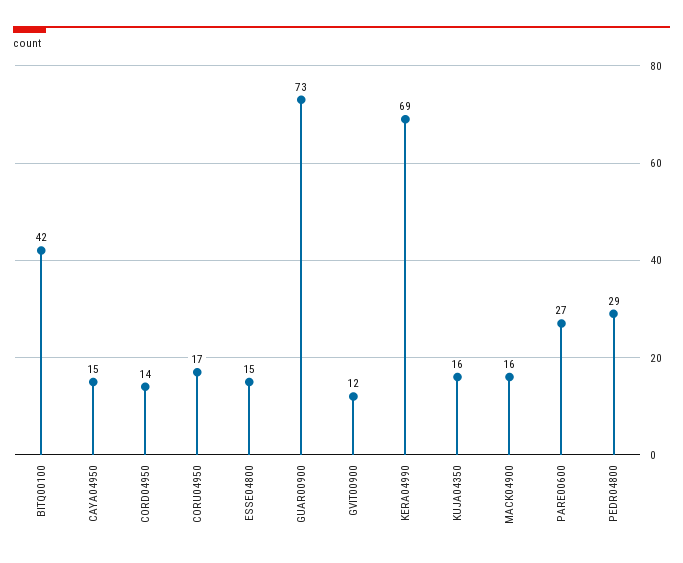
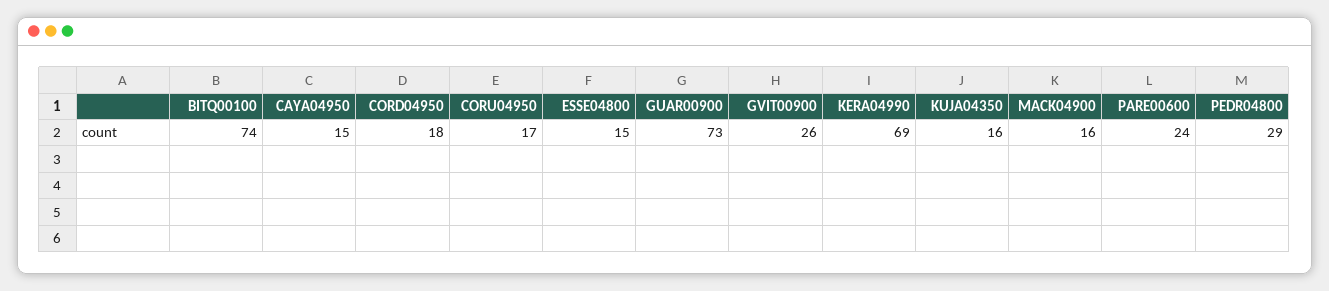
  {
-   "BITQ00100": 42,
+   "BITQ00100": 74,
    "CAYA04950": 15,
-   "CORD04950": 14,
+   "CORD04950": 18,
    "CORU04950": 17,
    "ESSE04800": 15,
    "GUAR00900": 73,
-   "GVIT00900": 12,
+   "GVIT00900": 26,
    "KERA04990": 69,
    "KUJA04350": 16,
    "MACK04900": 16,
-   "PARE00600": 27,
+   "PARE00600": 24,
    "PEDR04800": 29
  }

